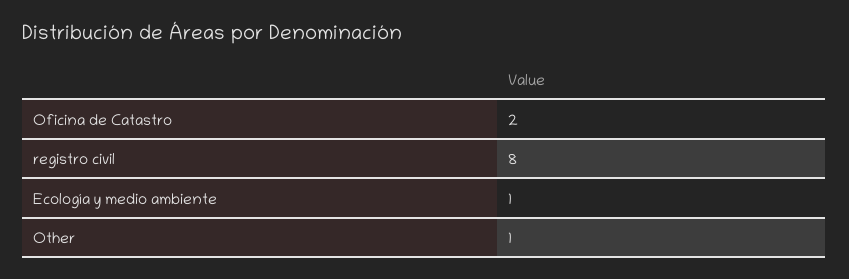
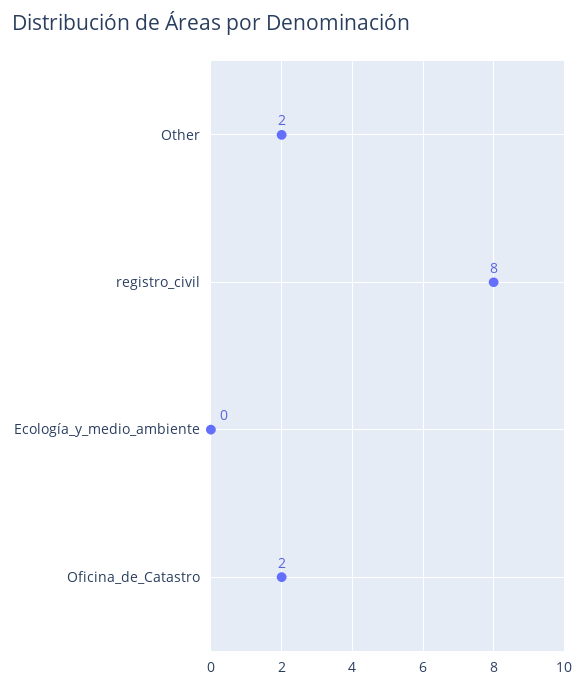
  {
    "Oficina de Catastro": 2,
    "registro civil": 8,
-   "Ecología y medio ambiente": 1,
+   "Ecología y medio ambiente": 0,
-   "Other": 1
+   "Other": 2
  }

